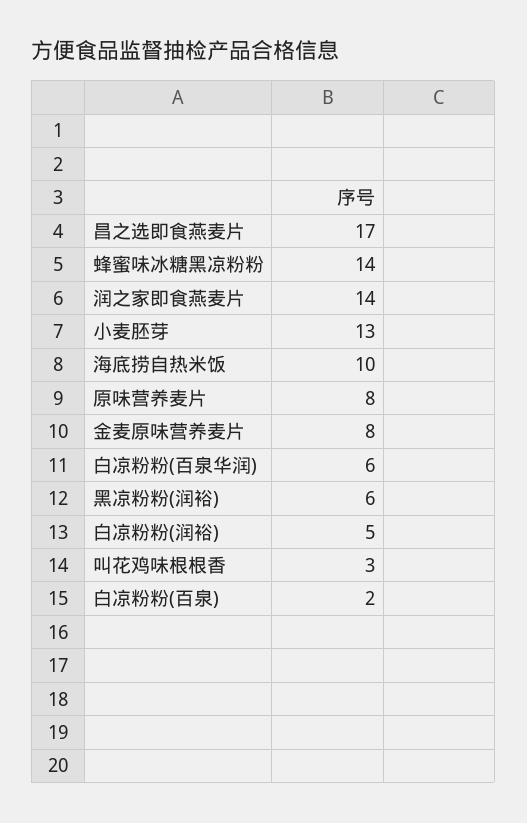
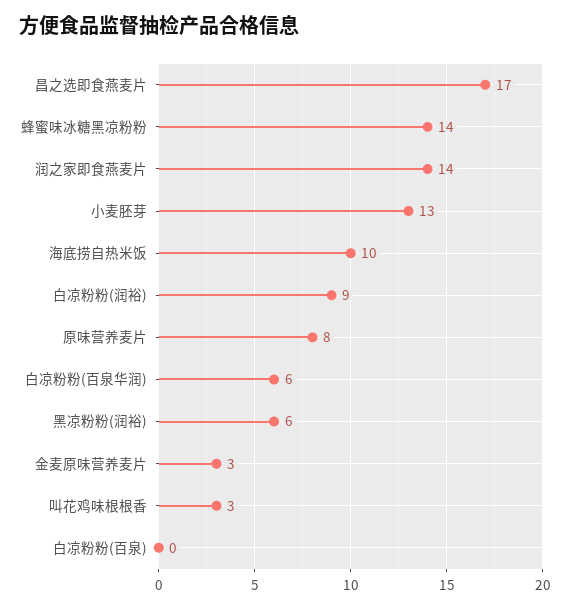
  {
    "昌之选即食燕麦片": 17,
    "蜂蜜味冰糖黑凉粉粉": 14,
    "润之家即食燕麦片": 14,
    "小麦胚芽": 13,
    "海底捞自热米饭": 10,
    "原味营养麦片": 8,
-   "金麦原味营养麦片": 8,
+   "金麦原味营养麦片": 3,
    "白凉粉粉(百泉华润)": 6,
    "黑凉粉粉(润裕)": 6,
-   "白凉粉粉(润裕)": 5,
+   "白凉粉粉(润裕)": 9,
    "叫花鸡味根根香": 3,
-   "白凉粉粉(百泉)": 2
+   "白凉粉粉(百泉)": 0
  }

